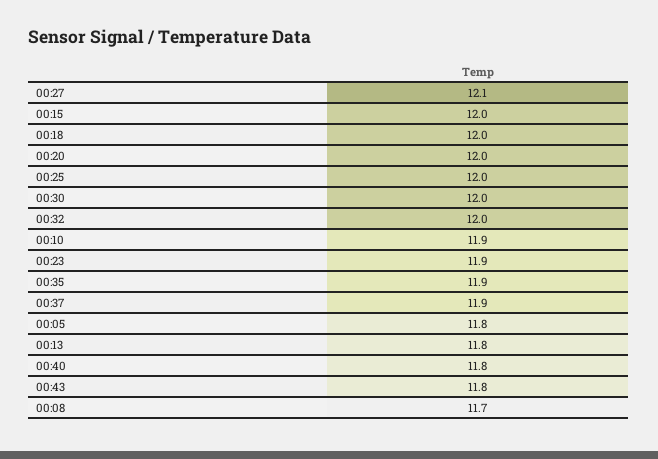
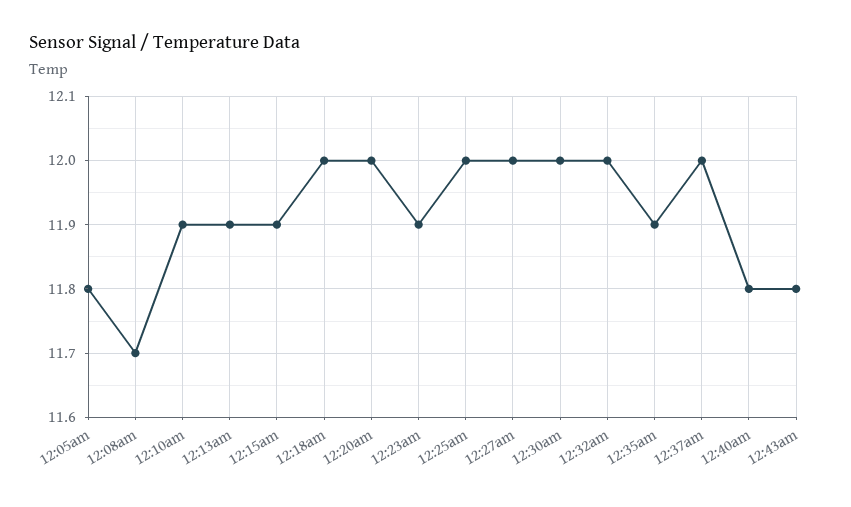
  {
-   "00:27": 12.1,
+   "00:27": 12,
-   "00:15": 12,
+   "00:15": 11.9,
    "00:18": 12,
    "00:20": 12,
    "00:25": 12,
    "00:30": 12,
    "00:32": 12,
    "00:10": 11.9,
    "00:23": 11.9,
    "00:35": 11.9,
-   "00:37": 11.9,
+   "00:37": 12,
    "00:05": 11.8,
-   "00:13": 11.8,
+   "00:13": 11.9,
    "00:40": 11.8,
    "00:43": 11.8,
    "00:08": 11.7
  }

